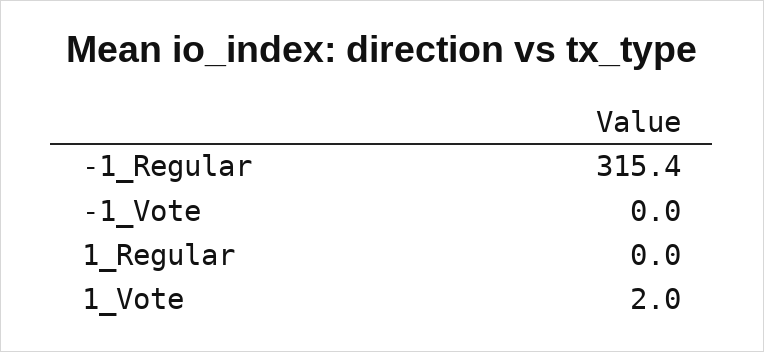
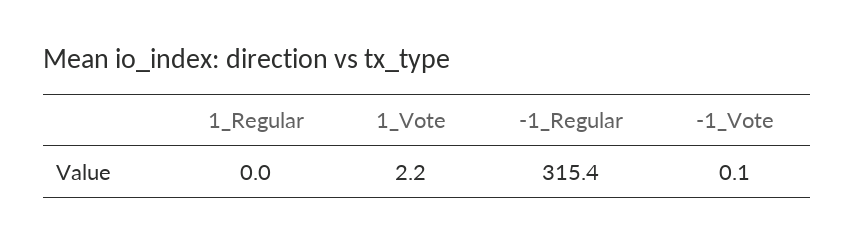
  {
    "-1_Regular": 315.4,
-   "-1_Vote": 0,
+   "-1_Vote": 0.1,
    "1_Regular": 0,
-   "1_Vote": 2
+   "1_Vote": 2.2
  }

